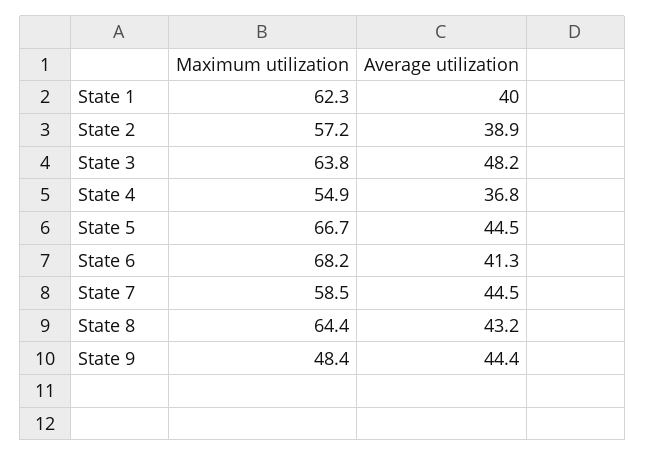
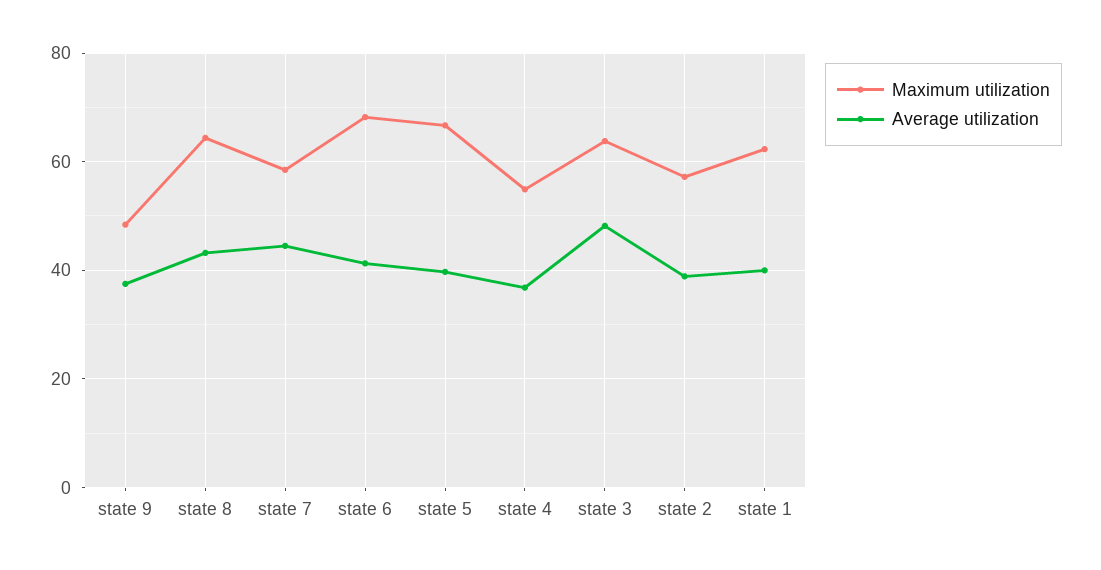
  {
    "Maximum utilization": {
      "State 1": 62.3,
      "State 2": 57.2,
      "State 3": 63.8,
      "State 4": 54.9,
      "State 5": 66.7,
      "State 6": 68.2,
      "State 7": 58.5,
      "State 8": 64.4,
      "State 9": 48.4
    },
    "Average utilization": {
      "State 1": 40,
      "State 2": 38.9,
      "State 3": 48.2,
      "State 4": 36.8,
-     "State 5": 44.5,
+     "State 5": 40,
      "State 6": 41.3,
      "State 7": 44.5,
      "State 8": 43.2,
-     "State 9": 44.4
+     "State 9": 38
    }
  }

